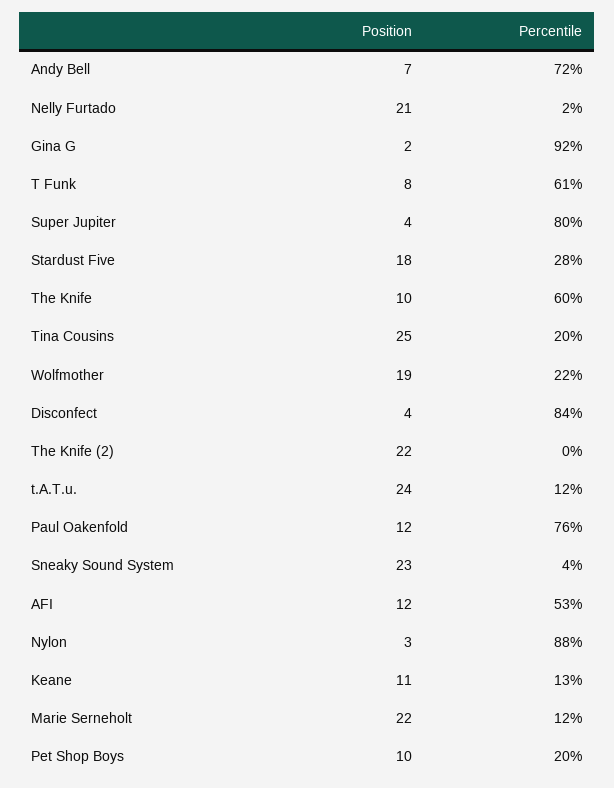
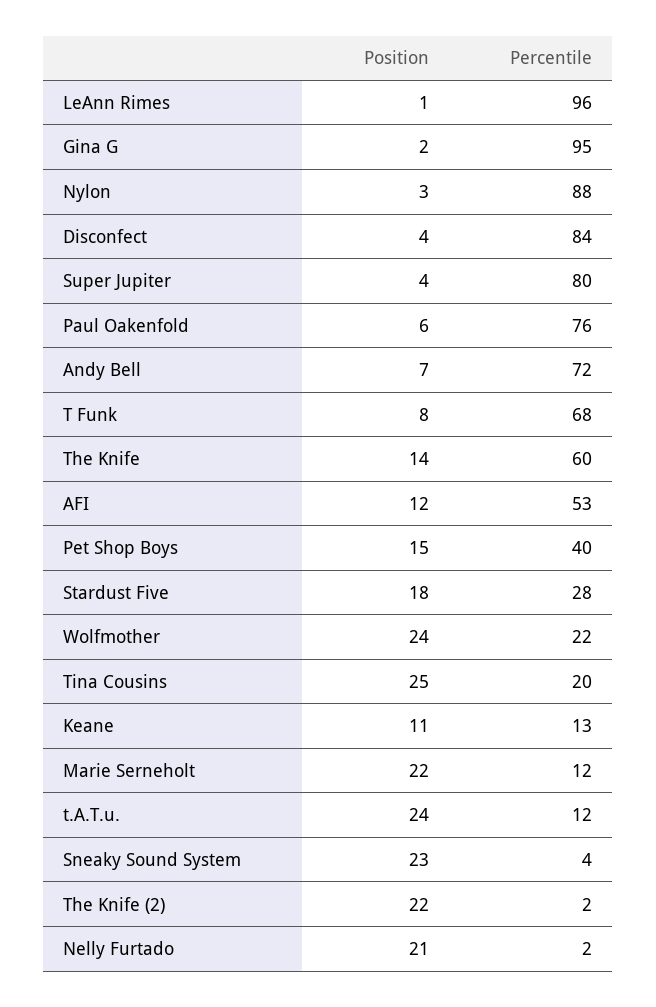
  {
    "Position": {
      "Andy Bell": 7,
      "Nelly Furtado": 21,
      "Gina G": 2,
      "T Funk": 8,
      "Super Jupiter": 4,
      "Stardust Five": 18,
-     "The Knife": 10,
+     "The Knife": 14,
      "Tina Cousins": 25,
-     "Wolfmother": 19,
+     "Wolfmother": 24,
      "Disconfect": 4,
      "The Knife (2)": 22,
      "t.A.T.u.": 24,
-     "Paul Oakenfold": 12,
+     "Paul Oakenfold": 6,
      "Sneaky Sound System": 23,
      "AFI": 12,
      "Nylon": 3,
      "Keane": 11,
      "Marie Serneholt": 22,
-     "Pet Shop Boys": 10
+     "Pet Shop Boys": 15,
+     "LeAnn Rimes": 1
    },
    "Percentile": {
      "Andy Bell": 72,
      "Nelly Furtado": 2,
-     "Gina G": 92,
+     "Gina G": 95,
-     "T Funk": 61,
+     "T Funk": 68,
      "Super Jupiter": 80,
      "Stardust Five": 28,
      "The Knife": 60,
      "Tina Cousins": 20,
      "Wolfmother": 22,
      "Disconfect": 84,
-     "The Knife (2)": 0,
+     "The Knife (2)": 2,
      "t.A.T.u.": 12,
      "Paul Oakenfold": 76,
      "Sneaky Sound System": 4,
      "AFI": 53,
      "Nylon": 88,
      "Keane": 13,
      "Marie Serneholt": 12,
-     "Pet Shop Boys": 20
+     "Pet Shop Boys": 40,
+     "LeAnn Rimes": 96
    }
  }

